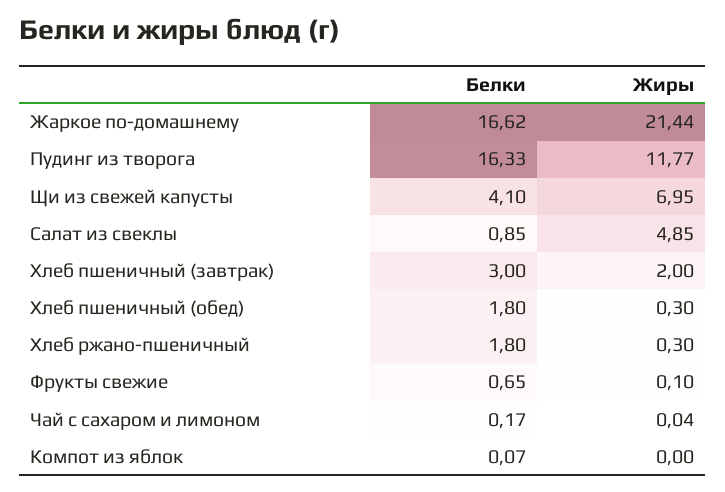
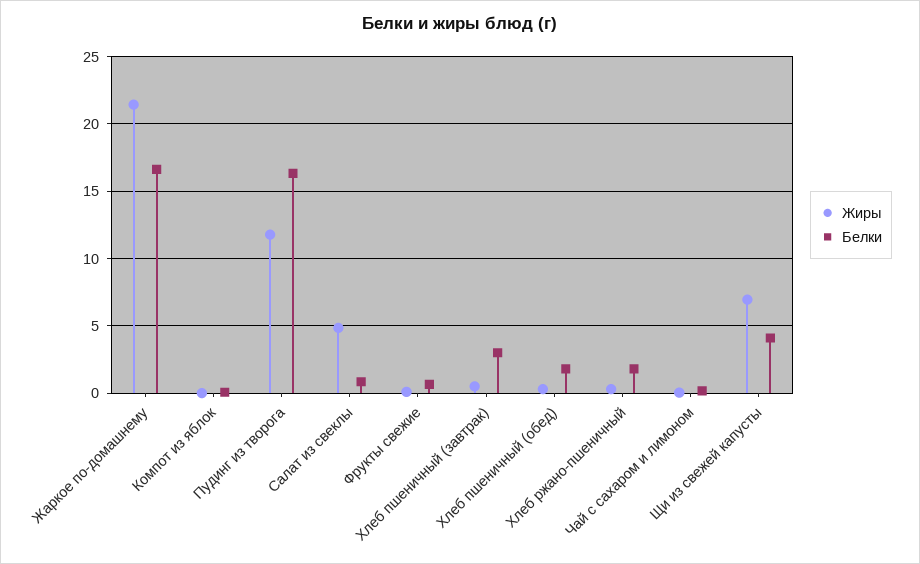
  {
    "Белки": {
      "Жаркое по-домашнему": 16.62,
      "Пудинг из творога": 16.33,
      "Щи из свежей капусты": 4.1,
      "Салат из свеклы": 0.85,
      "Хлеб пшеничный (завтрак)": 3,
      "Хлеб пшеничный (обед)": 1.8,
      "Хлеб ржано-пшеничный": 1.8,
      "Фрукты свежие": 0.65,
      "Чай с сахаром и лимоном": 0.17,
      "Компот из яблок": 0.07
    },
    "Жиры": {
      "Жаркое по-домашнему": 21.44,
      "Пудинг из творога": 11.77,
      "Щи из свежей капусты": 6.95,
      "Салат из свеклы": 4.85,
-     "Хлеб пшеничный (завтрак)": 2,
+     "Хлеб пшеничный (завтрак)": 0.5,
      "Хлеб пшеничный (обед)": 0.3,
      "Хлеб ржано-пшеничный": 0.3,
      "Фрукты свежие": 0.1,
      "Чай с сахаром и лимоном": 0.04,
      "Компот из яблок": 0
    }
  }

